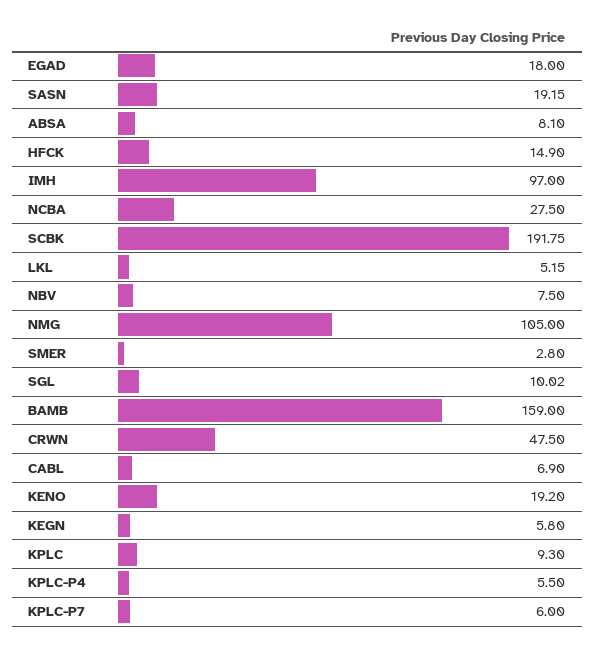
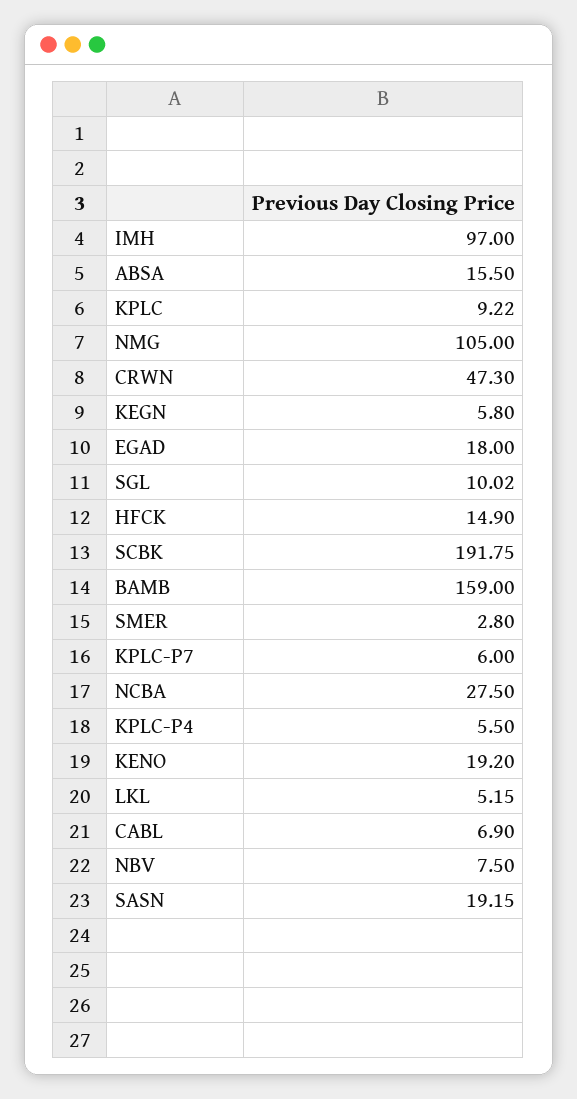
  {
    "EGAD": 18,
    "SASN": 19.15,
-   "ABSA": 8.1,
+   "ABSA": 15.5,
    "HFCK": 14.9,
    "IMH": 97,
    "NCBA": 27.5,
    "SCBK": 191.75,
    "LKL": 5.15,
    "NBV": 7.5,
    "NMG": 105,
    "SMER": 2.8,
    "SGL": 10.02,
    "BAMB": 159,
-   "CRWN": 47.5,
+   "CRWN": 47.3,
    "CABL": 6.9,
    "KENO": 19.2,
    "KEGN": 5.8,
-   "KPLC": 9.3,
+   "KPLC": 9.22,
    "KPLC-P4": 5.5,
    "KPLC-P7": 6
  }

